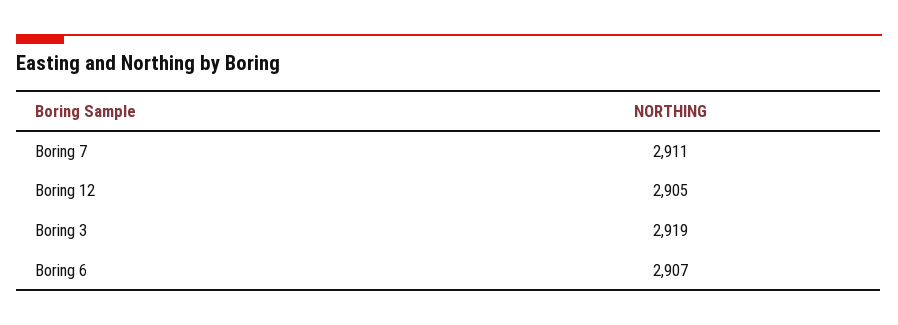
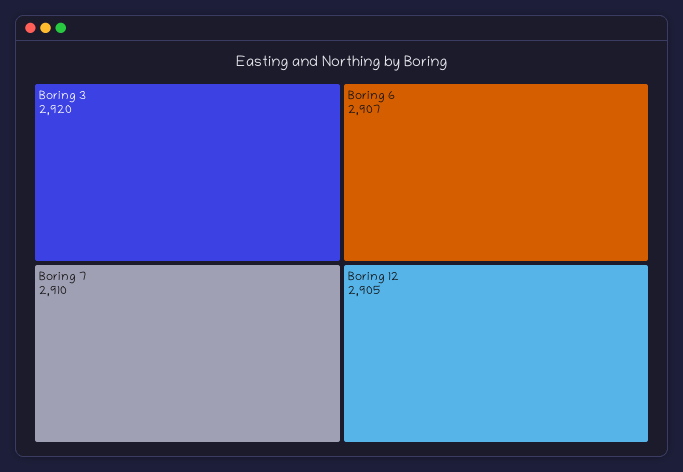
  {
-   "Boring 7": 2911,
+   "Boring 7": 2910,
    "Boring 12": 2905,
-   "Boring 3": 2919,
+   "Boring 3": 2920,
    "Boring 6": 2907
  }

